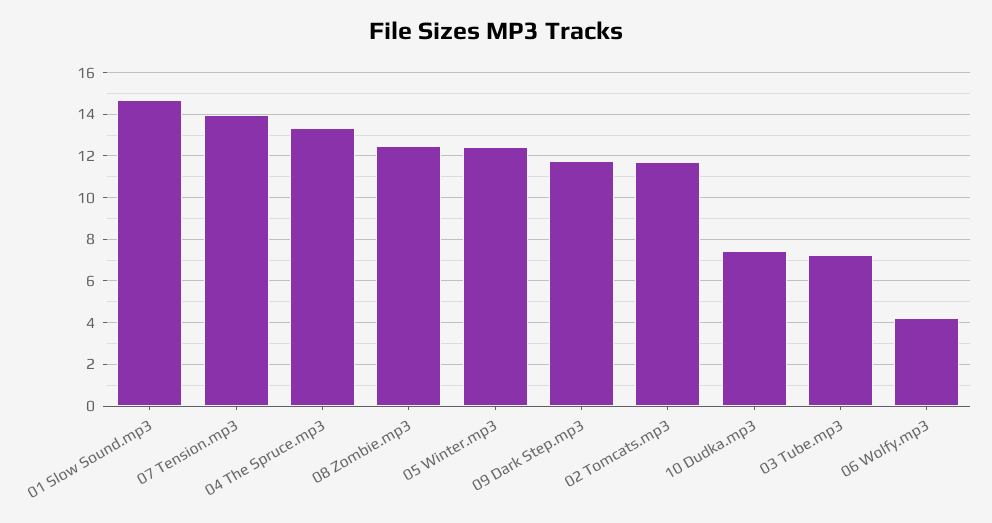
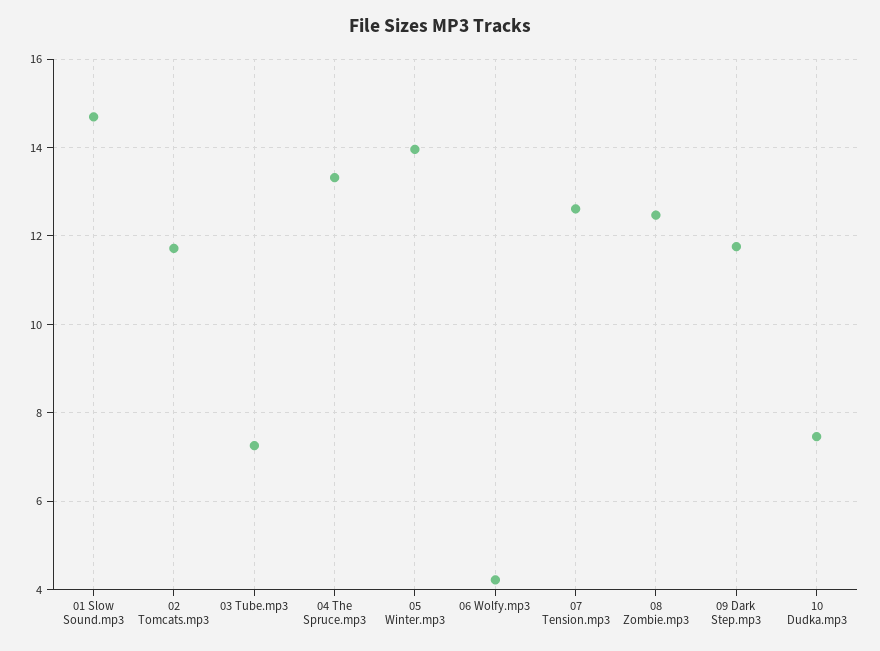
  {
    "01 Slow Sound.mp3": 14.6,
-   "07 Tension.mp3": 14,
+   "07 Tension.mp3": 12.6,
    "04 The Spruce.mp3": 13.4,
    "08 Zombie.mp3": 12.4,
-   "05 Winter.mp3": 12.5,
+   "05 Winter.mp3": 14,
    "09 Dark Step.mp3": 11.8,
    "02 Tomcats.mp3": 11.8,
    "10 Dudka.mp3": 7.4,
    "03 Tube.mp3": 7.2,
    "06 Wolfy.mp3": 4.2
  }

